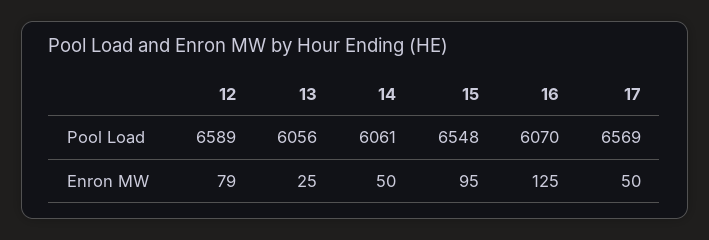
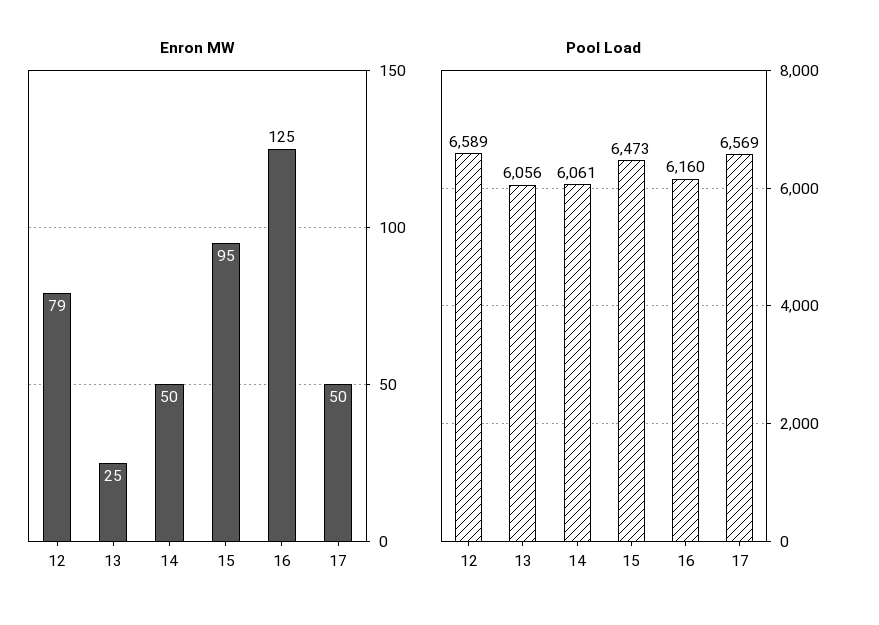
  {
    "Pool Load": {
      "12": 6589,
      "13": 6056,
      "14": 6061,
-     "15": 6548,
+     "15": 6473,
-     "16": 6070,
+     "16": 6160,
      "17": 6569
    },
    "Enron MW": {
      "12": 79,
      "13": 25,
      "14": 50,
      "15": 95,
      "16": 125,
      "17": 50
    }
  }

